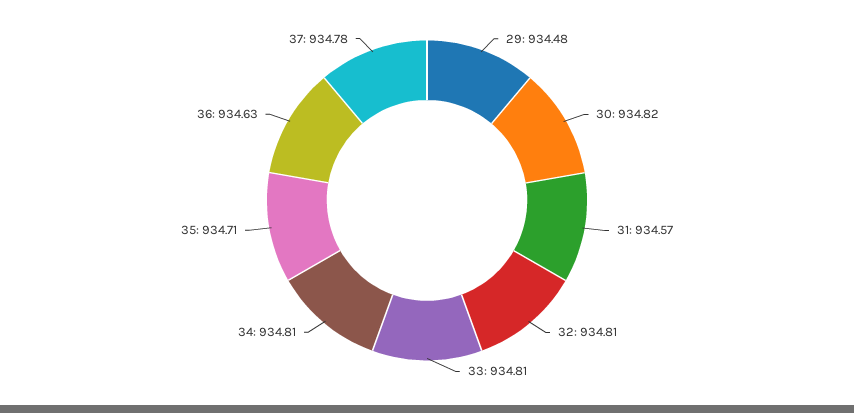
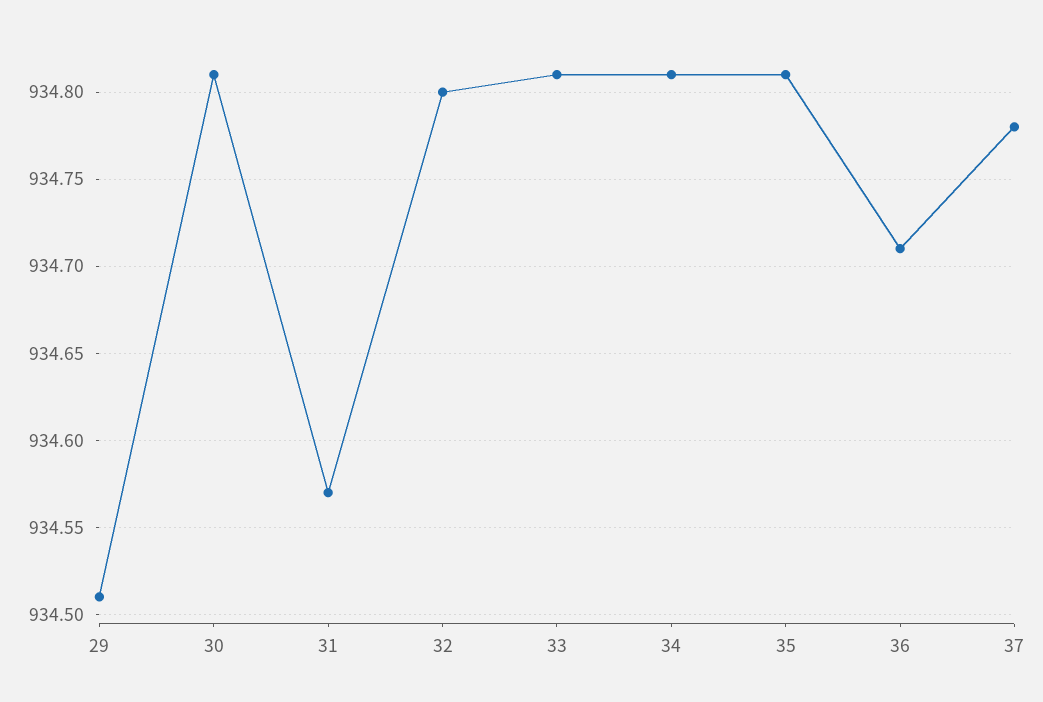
  {
-   "29": 934.48,
+   "29": 934.51,
-   "30": 934.82,
+   "30": 934.81,
    "31": 934.57,
-   "32": 934.81,
+   "32": 934.8,
    "33": 934.81,
    "34": 934.81,
-   "35": 934.71,
+   "35": 934.81,
-   "36": 934.63,
+   "36": 934.71,
    "37": 934.78
  }

